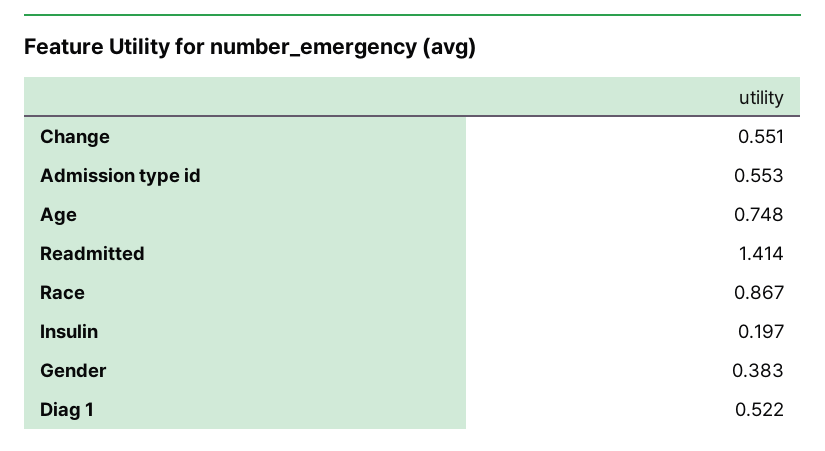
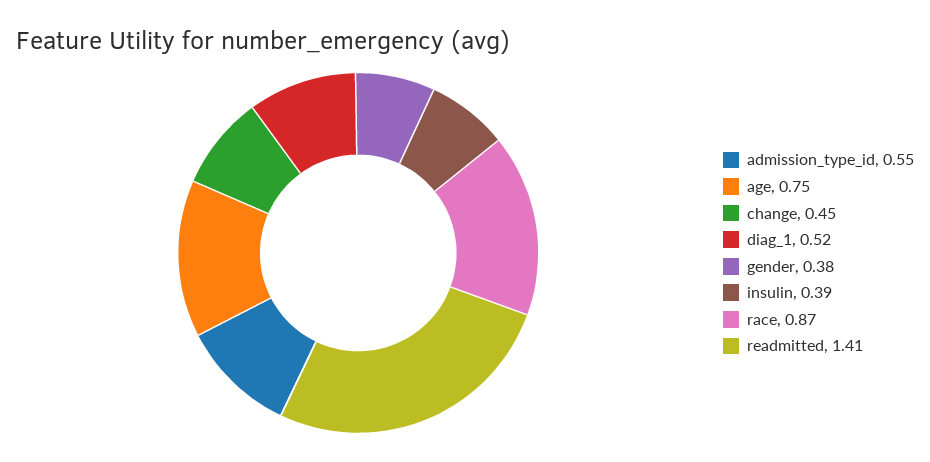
  {
-   "Change": 0.551,
+   "Change": 0.45,
    "Admission type id": 0.553,
    "Age": 0.748,
    "Readmitted": 1.414,
    "Race": 0.867,
-   "Insulin": 0.197,
+   "Insulin": 0.39,
    "Gender": 0.383,
    "Diag 1": 0.522
  }

